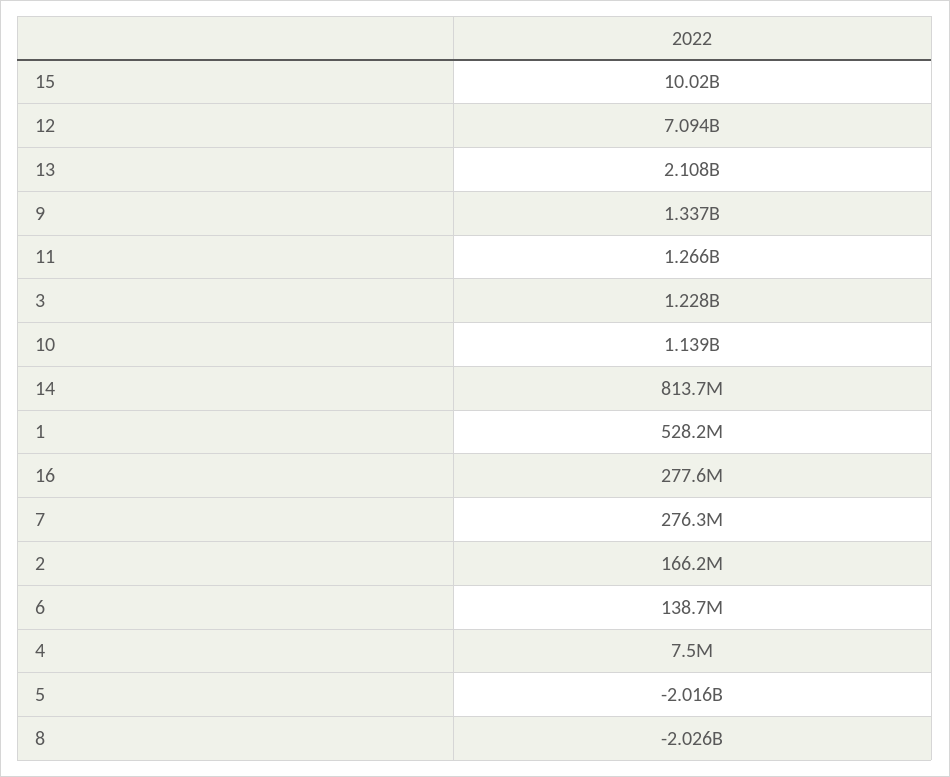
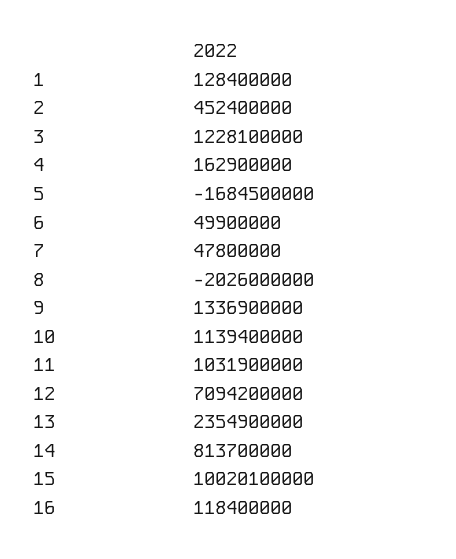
  {
    "15": 10020100000,
    "12": 7094200000,
-   "13": 2108000000,
+   "13": 2354900000,
    "9": 1336900000,
-   "11": 1266000000,
+   "11": 1031900000,
    "3": 1228100000,
    "10": 1139400000,
    "14": 813700000,
-   "1": 528200000,
+   "1": 128400000,
-   "16": 277600000,
+   "16": 118400000,
-   "7": 276300000,
+   "7": 47800000,
-   "2": 166200000,
+   "2": 452400000,
-   "6": 138700000,
+   "6": 49900000,
-   "4": 7500000,
+   "4": 162900000,
-   "5": -2016000000,
+   "5": -1684500000,
    "8": -2026000000
  }

